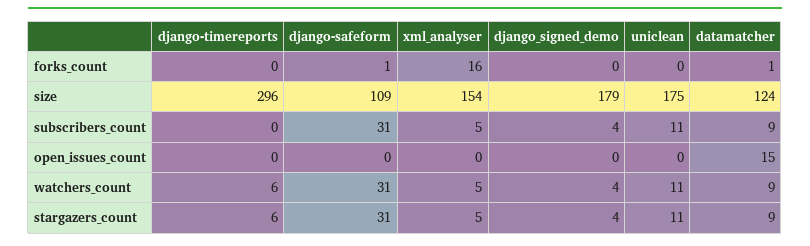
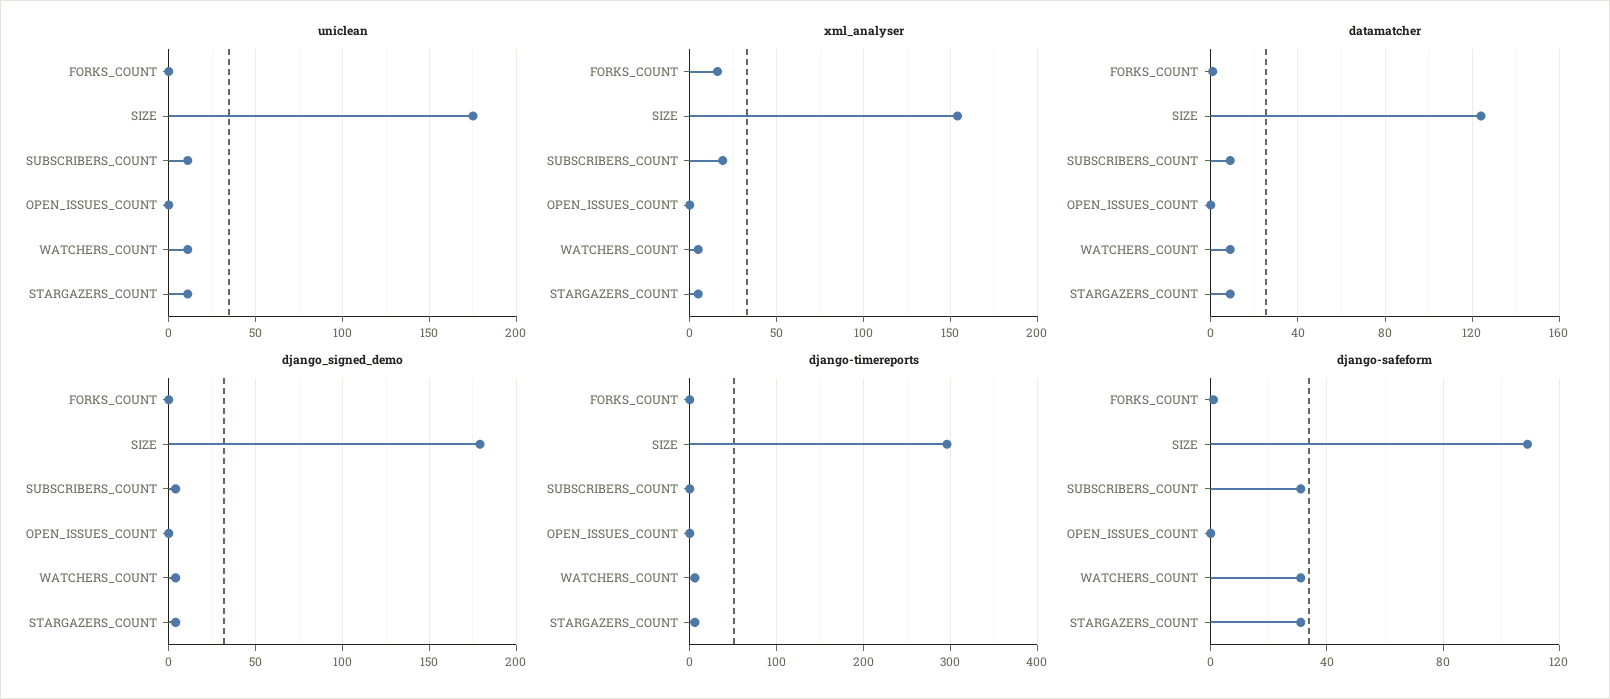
  {
    "django-timereports": {
      "forks_count": 0,
      "size": 296,
      "subscribers_count": 0,
      "open_issues_count": 0,
      "watchers_count": 6,
      "stargazers_count": 6
    },
    "django-safeform": {
      "forks_count": 1,
      "size": 109,
      "subscribers_count": 31,
      "open_issues_count": 0,
      "watchers_count": 31,
      "stargazers_count": 31
    },
    "xml_analyser": {
      "forks_count": 16,
      "size": 154,
-     "subscribers_count": 5,
+     "subscribers_count": 20,
      "open_issues_count": 0,
      "watchers_count": 5,
      "stargazers_count": 5
    },
    "django_signed_demo": {
      "forks_count": 0,
      "size": 179,
      "subscribers_count": 4,
      "open_issues_count": 0,
      "watchers_count": 4,
      "stargazers_count": 4
    },
    "uniclean": {
      "forks_count": 0,
      "size": 175,
      "subscribers_count": 11,
      "open_issues_count": 0,
      "watchers_count": 11,
      "stargazers_count": 11
    },
    "datamatcher": {
      "forks_count": 1,
      "size": 124,
      "subscribers_count": 9,
-     "open_issues_count": 15,
+     "open_issues_count": 0,
      "watchers_count": 9,
      "stargazers_count": 9
    }
  }

